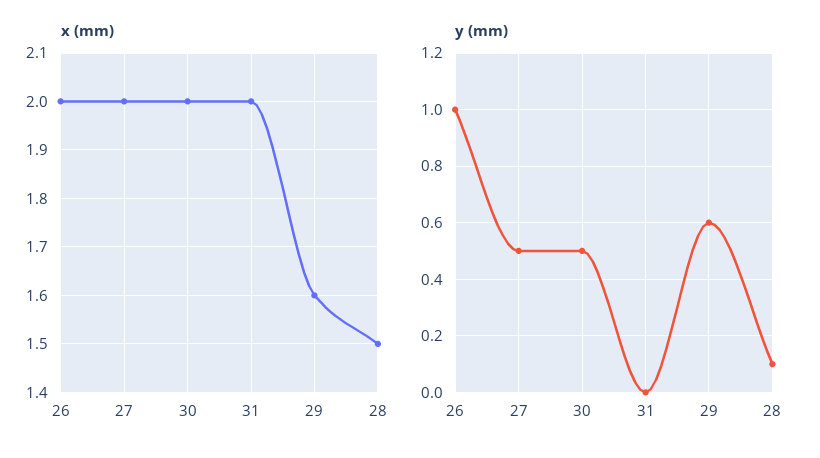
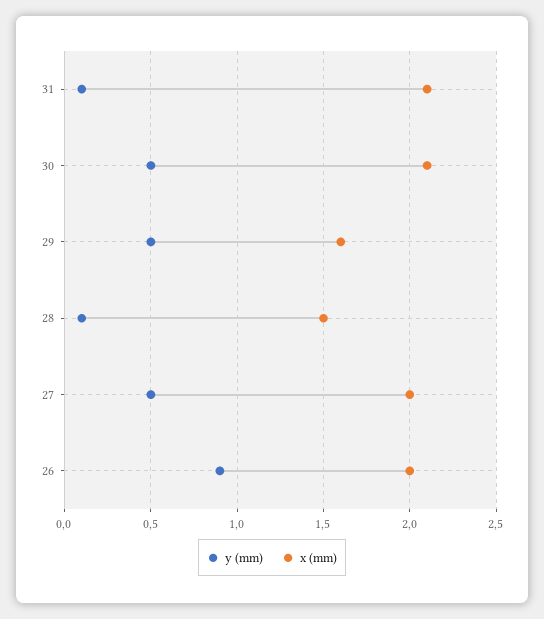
  {
    "x (mm)": {
      "26": 2,
      "27": 2,
-     "30": 2,
+     "30": 2.1,
-     "31": 2,
+     "31": 2.1,
      "29": 1.6,
      "28": 1.5
    },
    "y (mm)": {
-     "26": 1,
+     "26": 0.9,
      "27": 0.5,
      "30": 0.5,
-     "31": 0,
+     "31": 0.1,
-     "29": 0.6,
+     "29": 0.5,
      "28": 0.1
    }
  }

